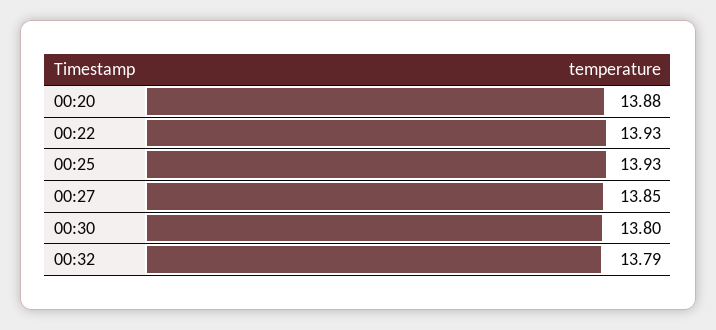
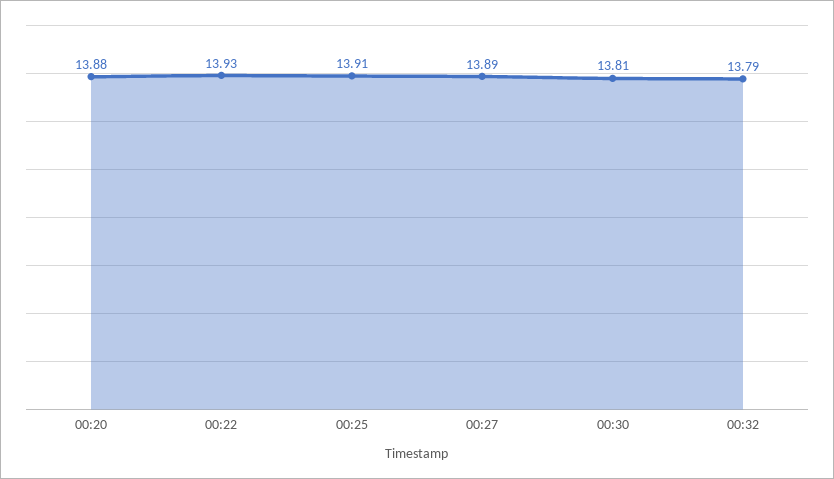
  {
    "00:20": 13.88,
    "00:22": 13.93,
-   "00:25": 13.93,
+   "00:25": 13.91,
-   "00:27": 13.85,
+   "00:27": 13.89,
-   "00:30": 13.8,
+   "00:30": 13.81,
    "00:32": 13.79
  }

